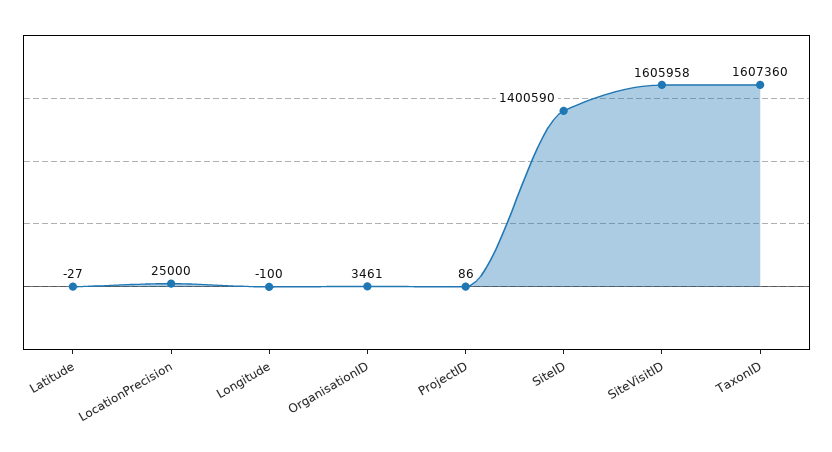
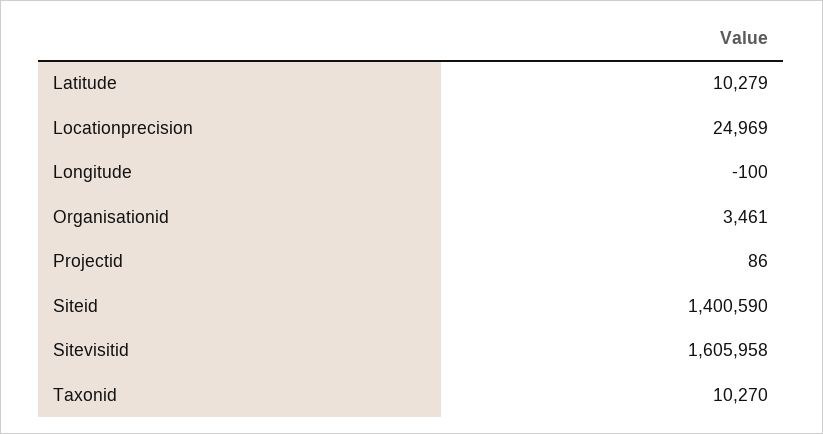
  {
-   "Latitude": -27,
+   "Latitude": 10279,
-   "LocationPrecision": 25000,
+   "LocationPrecision": 24969,
    "Longitude": -100,
    "OrganisationID": 3461,
    "ProjectID": 86,
    "SiteID": 1400590,
    "SiteVisitID": 1605958,
-   "TaxonID": 1607360
+   "TaxonID": 10270
  }

